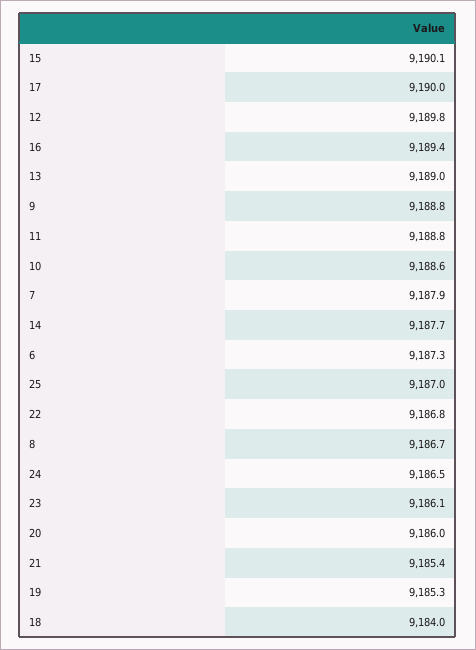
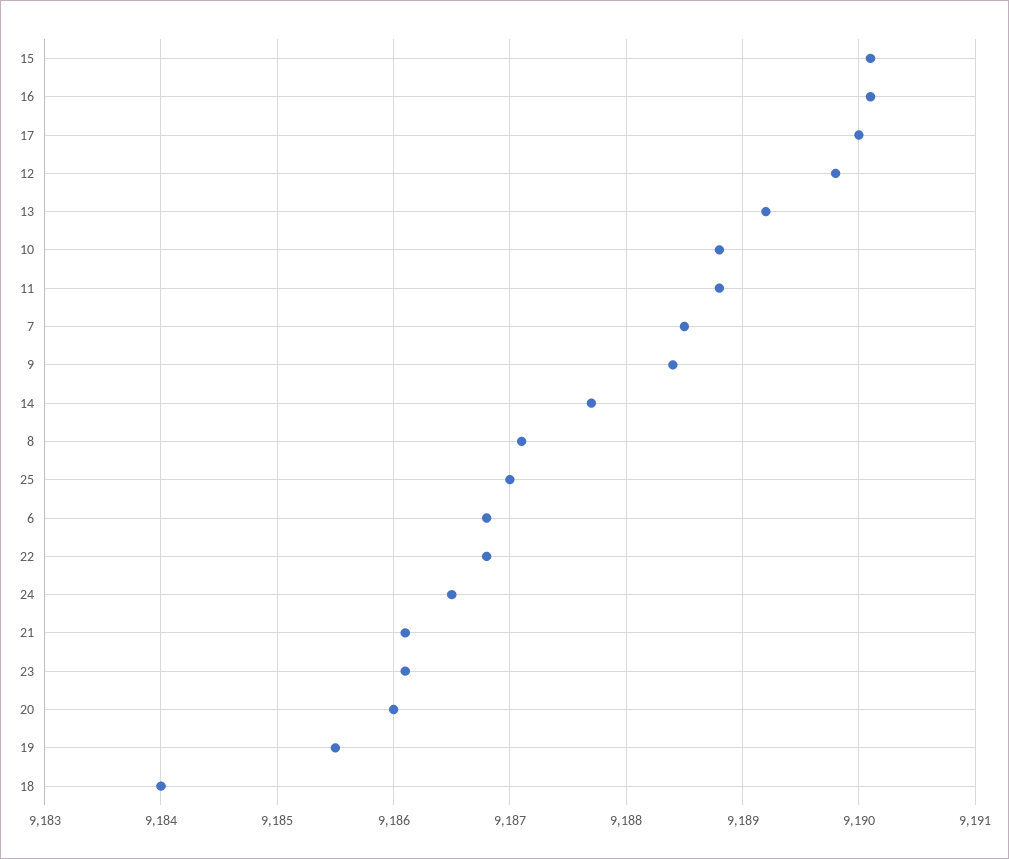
  {
    "15": 9190.1,
    "17": 9190,
    "12": 9189.8,
-   "16": 9189.4,
+   "16": 9190.1,
-   "13": 9189,
+   "13": 9189.2,
-   "9": 9188.8,
+   "9": 9188.4,
    "11": 9188.8,
-   "10": 9188.6,
+   "10": 9188.8,
-   "7": 9187.9,
+   "7": 9188.5,
    "14": 9187.7,
-   "6": 9187.3,
+   "6": 9186.8,
    "25": 9187,
    "22": 9186.8,
-   "8": 9186.7,
+   "8": 9187.1,
    "24": 9186.5,
    "23": 9186.1,
    "20": 9186,
-   "21": 9185.4,
+   "21": 9186.1,
-   "19": 9185.3,
+   "19": 9185.5,
    "18": 9184
  }

